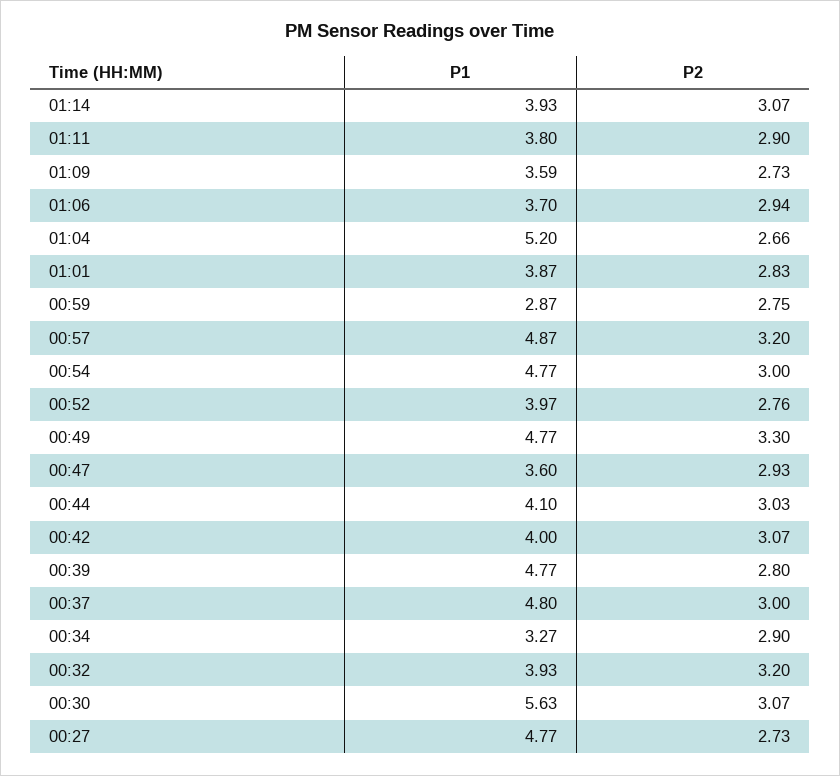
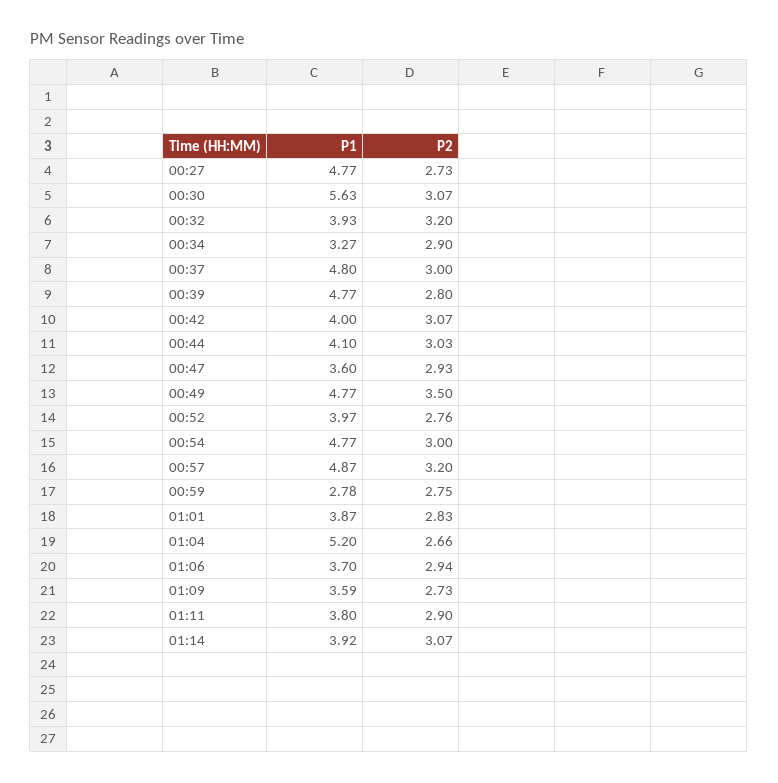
  {
    "P1": {
-     "01:14": 3.93,
+     "01:14": 3.92,
      "01:11": 3.8,
      "01:09": 3.59,
      "01:06": 3.7,
      "01:04": 5.2,
      "01:01": 3.87,
-     "00:59": 2.87,
+     "00:59": 2.78,
      "00:57": 4.87,
      "00:54": 4.77,
      "00:52": 3.97,
      "00:49": 4.77,
      "00:47": 3.6,
      "00:44": 4.1,
      "00:42": 4,
      "00:39": 4.77,
      "00:37": 4.8,
      "00:34": 3.27,
      "00:32": 3.93,
      "00:30": 5.63,
      "00:27": 4.77
    },
    "P2": {
      "01:14": 3.07,
      "01:11": 2.9,
      "01:09": 2.73,
      "01:06": 2.94,
      "01:04": 2.66,
      "01:01": 2.83,
      "00:59": 2.75,
      "00:57": 3.2,
      "00:54": 3,
      "00:52": 2.76,
-     "00:49": 3.3,
+     "00:49": 3.5,
      "00:47": 2.93,
      "00:44": 3.03,
      "00:42": 3.07,
      "00:39": 2.8,
      "00:37": 3,
      "00:34": 2.9,
      "00:32": 3.2,
      "00:30": 3.07,
      "00:27": 2.73
    }
  }

